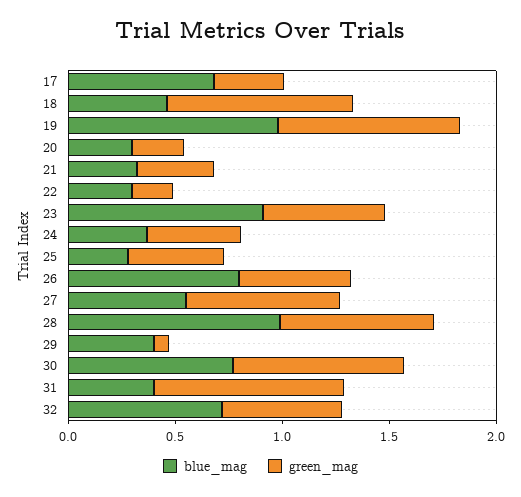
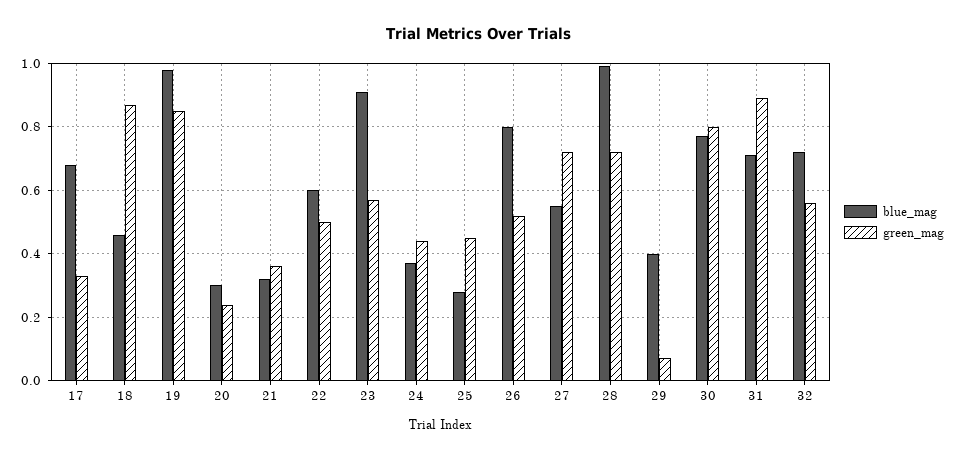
  {
    "blue_mag": {
      "17": 0.7,
      "18": 0.45,
      "19": 1,
      "20": 0.3,
      "21": 0.3,
-     "22": 0.3,
+     "22": 0.6,
      "23": 0.9,
      "24": 0.35,
      "25": 0.3,
      "26": 0.8,
      "27": 0.55,
      "28": 1,
      "29": 0.4,
      "30": 0.75,
-     "31": 0.4,
+     "31": 0.7,
      "32": 0.7
    },
    "green_mag": {
      "17": 0.35,
      "18": 0.85,
      "19": 0.85,
      "20": 0.25,
      "21": 0.35,
-     "22": 0.2,
+     "22": 0.5,
      "23": 0.55,
      "24": 0.45,
      "25": 0.45,
      "26": 0.5,
      "27": 0.7,
      "28": 0.7,
      "29": 0.05,
      "30": 0.8,
      "31": 0.9,
      "32": 0.55
    }
  }

